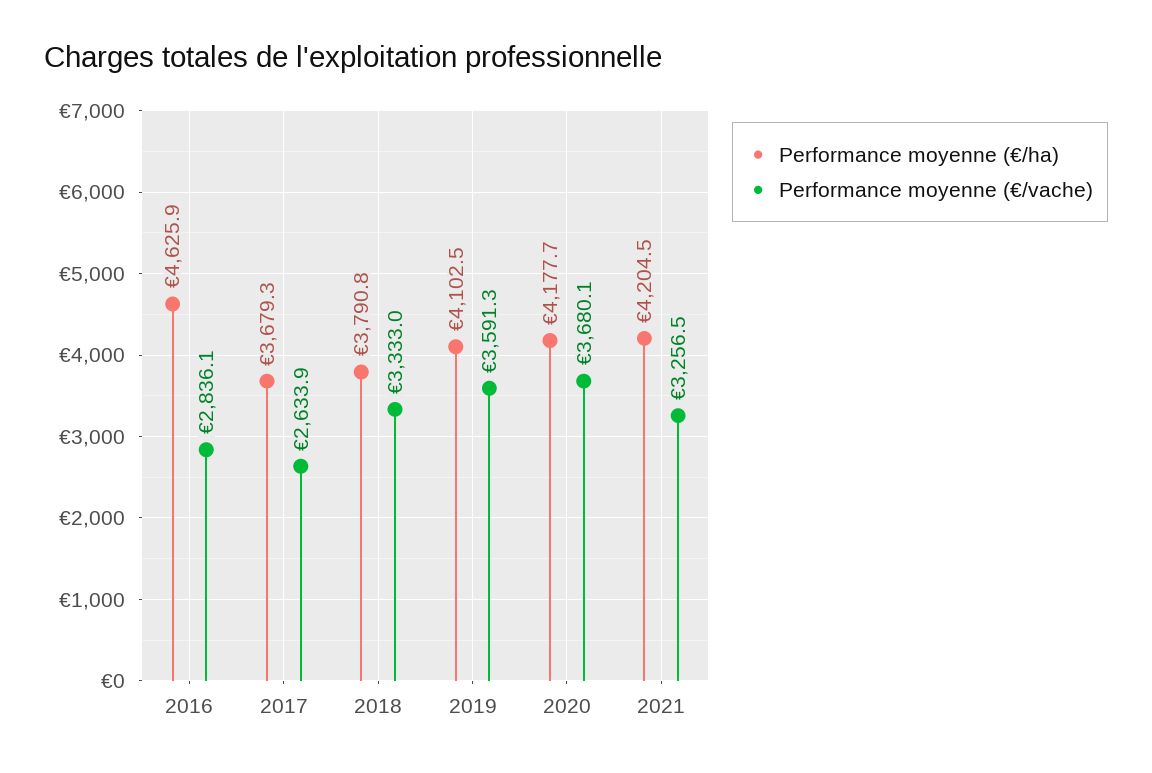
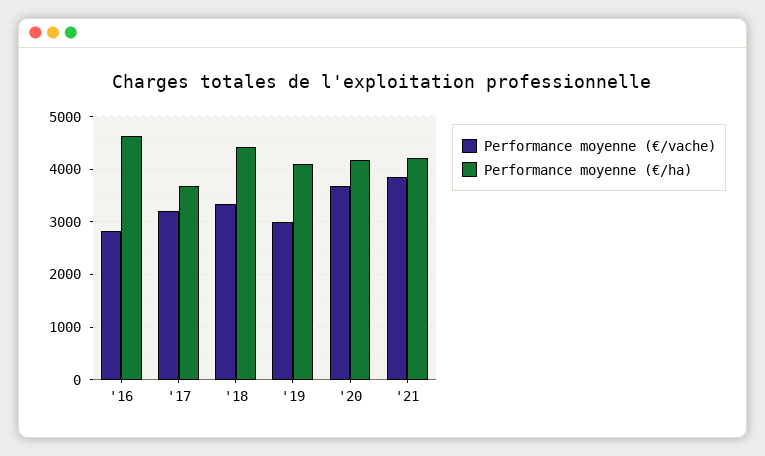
  {
    "Performance moyenne (€/ha)": {
      "2016": 4625.9,
      "2017": 3679.3,
-     "2018": 3790.8,
+     "2018": 4400,
      "2019": 4102.5,
      "2020": 4177.7,
      "2021": 4204.5
    },
    "Performance moyenne (€/vache)": {
      "2016": 2836.1,
-     "2017": 2633.9,
+     "2017": 3200,
      "2018": 3333,
-     "2019": 3591.3,
+     "2019": 3000,
      "2020": 3680.1,
-     "2021": 3256.5
+     "2021": 3800
    }
  }

